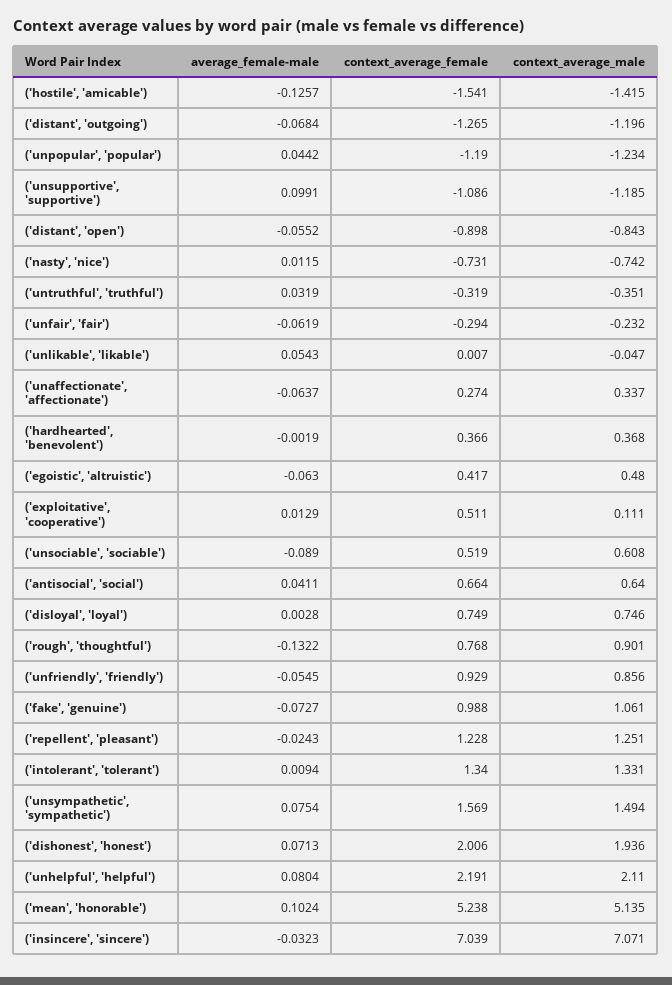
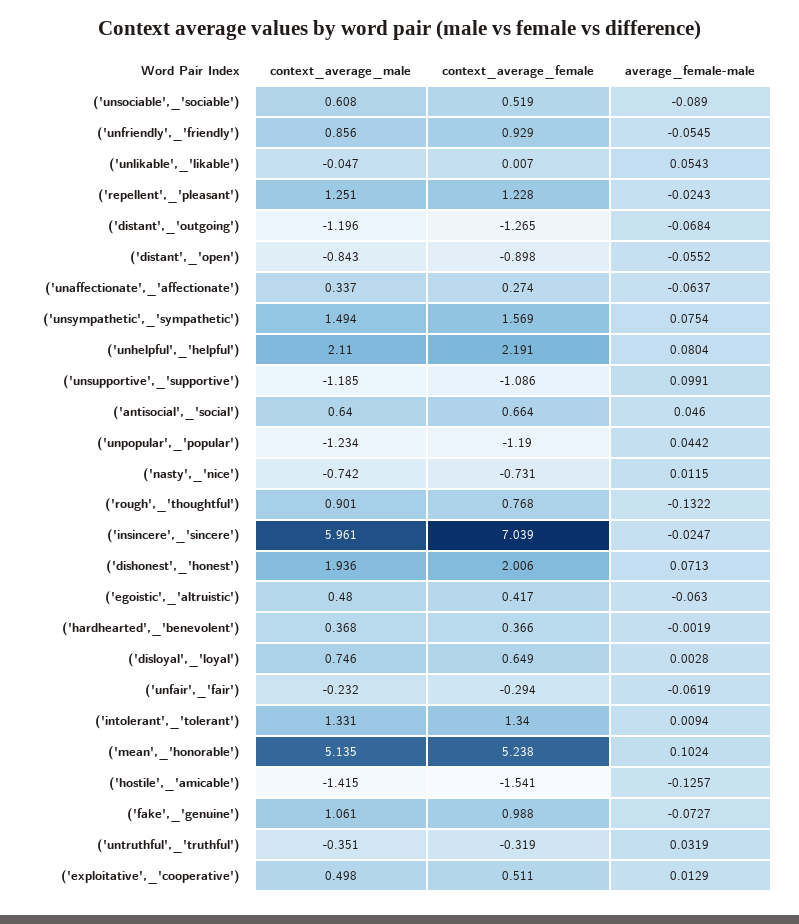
  {
    "average_female-male": {
      "('hostile', 'amicable')": -0.1257,
      "('distant', 'outgoing')": -0.0684,
      "('unpopular', 'popular')": 0.0442,
      "('unsupportive', 'supportive')": 0.0991,
      "('distant', 'open')": -0.0552,
      "('nasty', 'nice')": 0.0115,
      "('untruthful', 'truthful')": 0.0319,
      "('unfair', 'fair')": -0.0619,
      "('unlikable', 'likable')": 0.0543,
      "('unaffectionate', 'affectionate')": -0.0637,
      "('hardhearted', 'benevolent')": -0.0019,
      "('egoistic', 'altruistic')": -0.063,
      "('exploitative', 'cooperative')": 0.0129,
      "('unsociable', 'sociable')": -0.089,
-     "('antisocial', 'social')": 0.0411,
+     "('antisocial', 'social')": 0.046,
      "('disloyal', 'loyal')": 0.0028,
      "('rough', 'thoughtful')": -0.1322,
      "('unfriendly', 'friendly')": -0.0545,
      "('fake', 'genuine')": -0.0727,
      "('repellent', 'pleasant')": -0.0243,
      "('intolerant', 'tolerant')": 0.0094,
      "('unsympathetic', 'sympathetic')": 0.0754,
      "('dishonest', 'honest')": 0.0713,
      "('unhelpful', 'helpful')": 0.0804,
      "('mean', 'honorable')": 0.1024,
-     "('insincere', 'sincere')": -0.0323
+     "('insincere', 'sincere')": -0.0247
    },
    "context_average_female": {
      "('hostile', 'amicable')": -1.541,
      "('distant', 'outgoing')": -1.265,
      "('unpopular', 'popular')": -1.19,
      "('unsupportive', 'supportive')": -1.086,
      "('distant', 'open')": -0.898,
      "('nasty', 'nice')": -0.731,
      "('untruthful', 'truthful')": -0.319,
      "('unfair', 'fair')": -0.294,
      "('unlikable', 'likable')": 0.007,
      "('unaffectionate', 'affectionate')": 0.274,
      "('hardhearted', 'benevolent')": 0.366,
      "('egoistic', 'altruistic')": 0.417,
      "('exploitative', 'cooperative')": 0.511,
      "('unsociable', 'sociable')": 0.519,
      "('antisocial', 'social')": 0.664,
-     "('disloyal', 'loyal')": 0.749,
+     "('disloyal', 'loyal')": 0.649,
      "('rough', 'thoughtful')": 0.768,
      "('unfriendly', 'friendly')": 0.929,
      "('fake', 'genuine')": 0.988,
      "('repellent', 'pleasant')": 1.228,
      "('intolerant', 'tolerant')": 1.34,
      "('unsympathetic', 'sympathetic')": 1.569,
      "('dishonest', 'honest')": 2.006,
      "('unhelpful', 'helpful')": 2.191,
      "('mean', 'honorable')": 5.238,
      "('insincere', 'sincere')": 7.039
    },
    "context_average_male": {
      "('hostile', 'amicable')": -1.415,
      "('distant', 'outgoing')": -1.196,
      "('unpopular', 'popular')": -1.234,
      "('unsupportive', 'supportive')": -1.185,
      "('distant', 'open')": -0.843,
      "('nasty', 'nice')": -0.742,
      "('untruthful', 'truthful')": -0.351,
      "('unfair', 'fair')": -0.232,
      "('unlikable', 'likable')": -0.047,
      "('unaffectionate', 'affectionate')": 0.337,
      "('hardhearted', 'benevolent')": 0.368,
      "('egoistic', 'altruistic')": 0.48,
-     "('exploitative', 'cooperative')": 0.111,
+     "('exploitative', 'cooperative')": 0.498,
      "('unsociable', 'sociable')": 0.608,
      "('antisocial', 'social')": 0.64,
      "('disloyal', 'loyal')": 0.746,
      "('rough', 'thoughtful')": 0.901,
      "('unfriendly', 'friendly')": 0.856,
      "('fake', 'genuine')": 1.061,
      "('repellent', 'pleasant')": 1.251,
      "('intolerant', 'tolerant')": 1.331,
      "('unsympathetic', 'sympathetic')": 1.494,
      "('dishonest', 'honest')": 1.936,
      "('unhelpful', 'helpful')": 2.11,
      "('mean', 'honorable')": 5.135,
-     "('insincere', 'sincere')": 7.071
+     "('insincere', 'sincere')": 5.961
    }
  }

